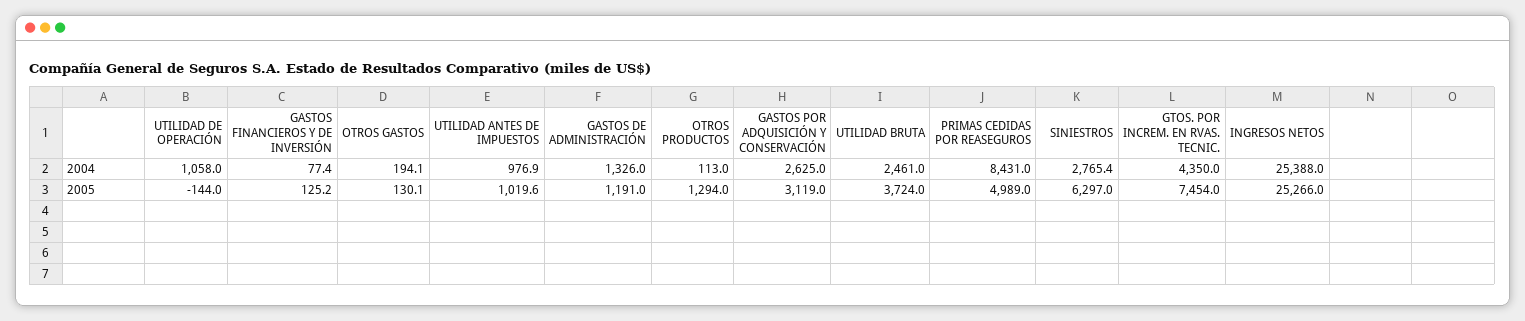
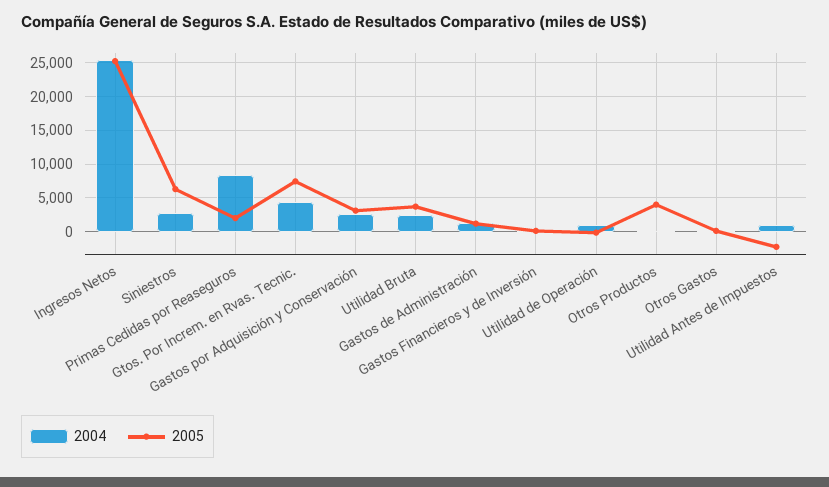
  {
    "2004": {
      "UTILIDAD DE OPERACIÓN": 1058,
      "GASTOS FINANCIEROS Y DE INVERSIÓN": 77.4,
      "OTROS GASTOS": 194.1,
      "UTILIDAD ANTES DE IMPUESTOS": 976.9,
      "GASTOS DE ADMINISTRACIÓN": 1326,
      "OTROS PRODUCTOS": 113,
      "GASTOS POR ADQUISICIÓN Y CONSERVACIÓN": 2625,
      "UTILIDAD BRUTA": 2461,
      "PRIMAS CEDIDAS POR REASEGUROS": 8431,
      "SINIESTROS": 2765.4,
      "GTOS. POR INCREM. EN RVAS. TECNIC.": 4350,
      "INGRESOS NETOS": 25388
    },
    "2005": {
      "UTILIDAD DE OPERACIÓN": -144,
      "GASTOS FINANCIEROS Y DE INVERSIÓN": 125.2,
      "OTROS GASTOS": 130.1,
-     "UTILIDAD ANTES DE IMPUESTOS": 1019.6,
+     "UTILIDAD ANTES DE IMPUESTOS": -2000,
      "GASTOS DE ADMINISTRACIÓN": 1191,
-     "OTROS PRODUCTOS": 1294,
+     "OTROS PRODUCTOS": 4000,
      "GASTOS POR ADQUISICIÓN Y CONSERVACIÓN": 3119,
      "UTILIDAD BRUTA": 3724,
-     "PRIMAS CEDIDAS POR REASEGUROS": 4989,
+     "PRIMAS CEDIDAS POR REASEGUROS": 2000,
      "SINIESTROS": 6297,
      "GTOS. POR INCREM. EN RVAS. TECNIC.": 7454,
      "INGRESOS NETOS": 25266
    }
  }

